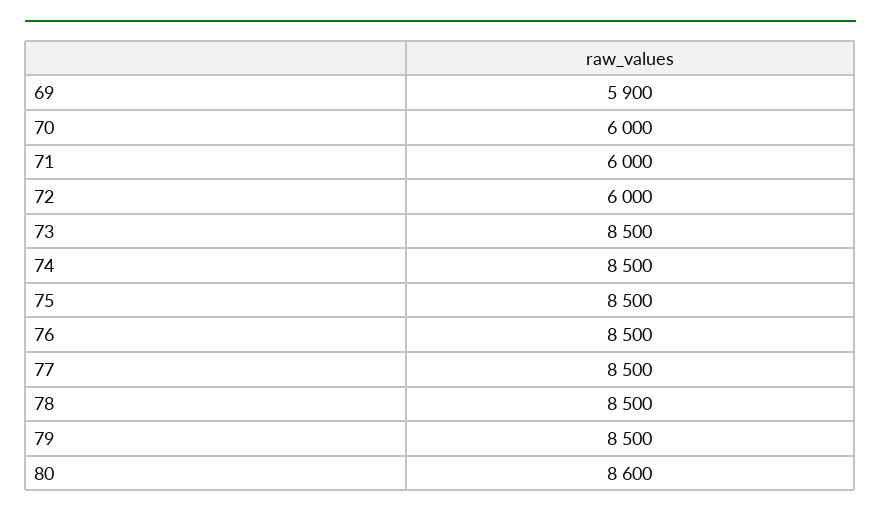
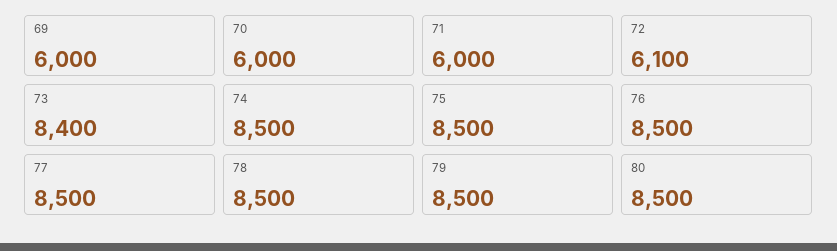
  {
-   "69": 5900,
+   "69": 6000,
    "70": 6000,
    "71": 6000,
-   "72": 6000,
+   "72": 6100,
-   "73": 8500,
+   "73": 8400,
    "74": 8500,
    "75": 8500,
    "76": 8500,
    "77": 8500,
    "78": 8500,
    "79": 8500,
-   "80": 8600
+   "80": 8500
  }

